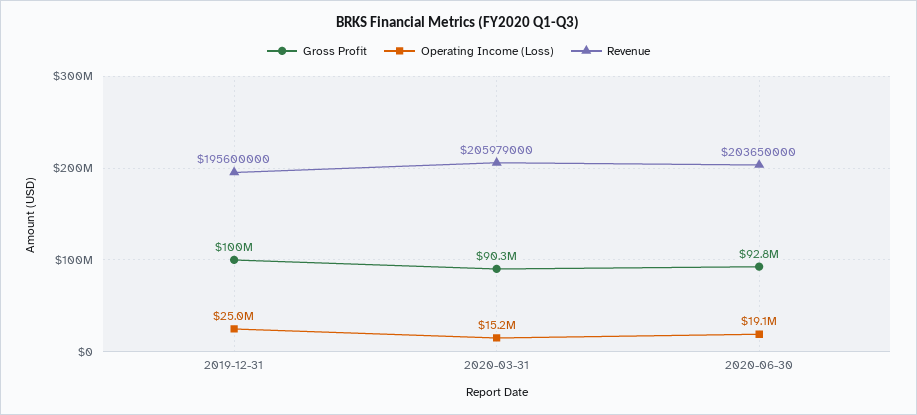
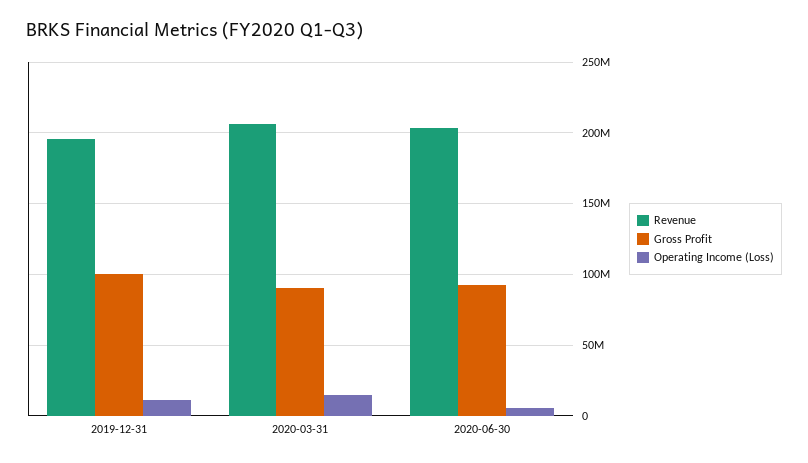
  {
    "Gross Profit": {
      "2019-12-31": 100000000,
      "2020-03-31": 90300000,
      "2020-06-30": 92800000
    },
    "Operating Income (Loss)": {
-     "2019-12-31": 25000000,
+     "2019-12-31": 10000000,
      "2020-03-31": 15200000,
-     "2020-06-30": 19100000
+     "2020-06-30": 5000000
    },
    "Revenue": {
      "2019-12-31": 195600000,
      "2020-03-31": 205979000,
      "2020-06-30": 203650000
    }
  }

